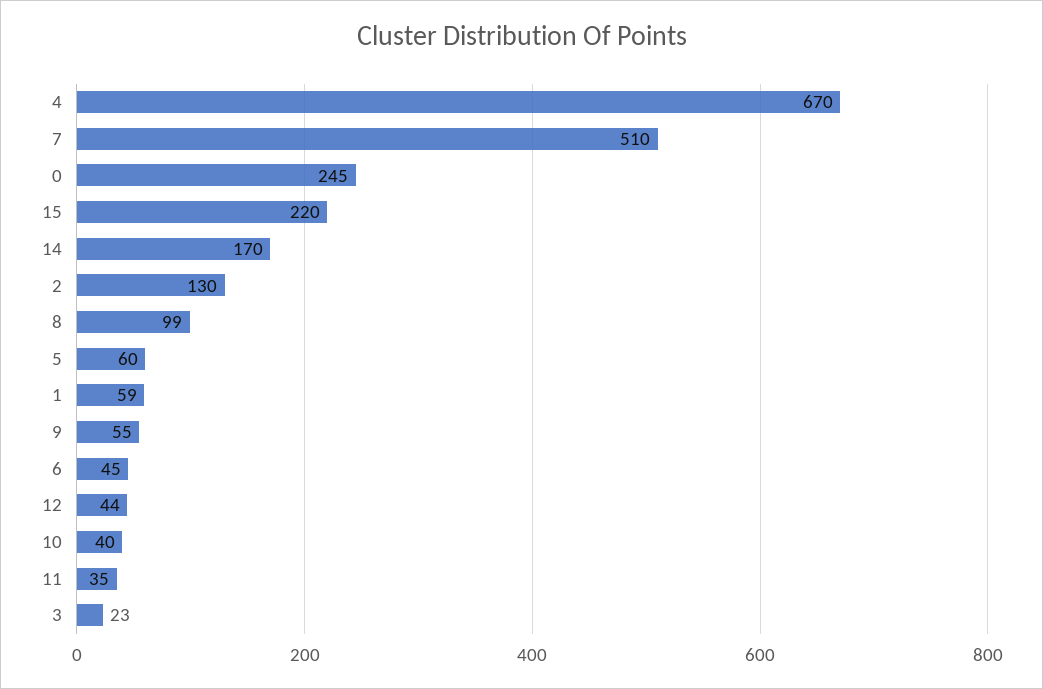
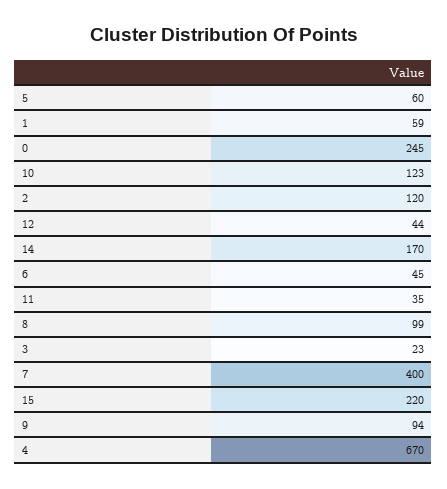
  {
    "4": 670,
-   "7": 510,
+   "7": 400,
    "0": 245,
    "15": 220,
    "14": 170,
-   "2": 130,
+   "2": 120,
    "8": 99,
    "5": 60,
    "1": 59,
-   "9": 55,
+   "9": 94,
    "6": 45,
    "12": 44,
-   "10": 40,
+   "10": 123,
    "11": 35,
    "3": 23
  }

